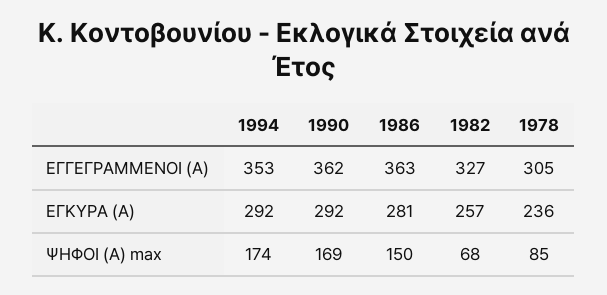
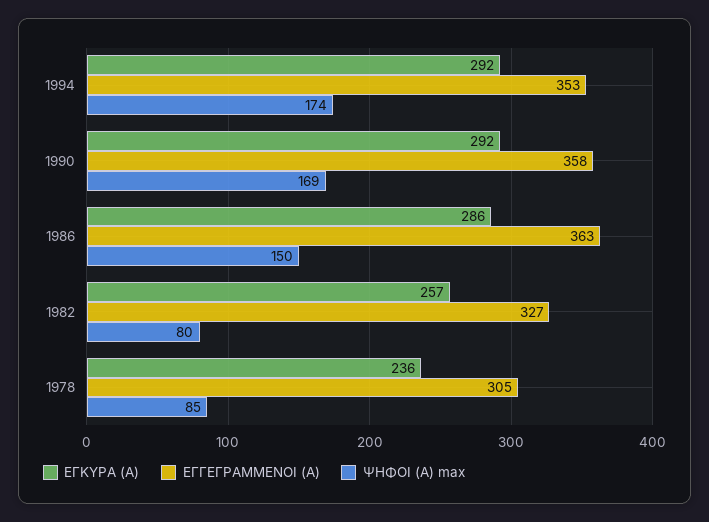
  {
    "ΕΓΓΕΓΡΑΜΜΕΝΟΙ (Α)": {
      "1994": 353,
-     "1990": 362,
+     "1990": 358,
      "1986": 363,
      "1982": 327,
      "1978": 305
    },
    "ΕΓΚΥΡΑ (Α)": {
      "1994": 292,
      "1990": 292,
-     "1986": 281,
+     "1986": 286,
      "1982": 257,
      "1978": 236
    },
    "ΨΗΦΟΙ (Α) max": {
      "1994": 174,
      "1990": 169,
      "1986": 150,
-     "1982": 68,
+     "1982": 80,
      "1978": 85
    }
  }

